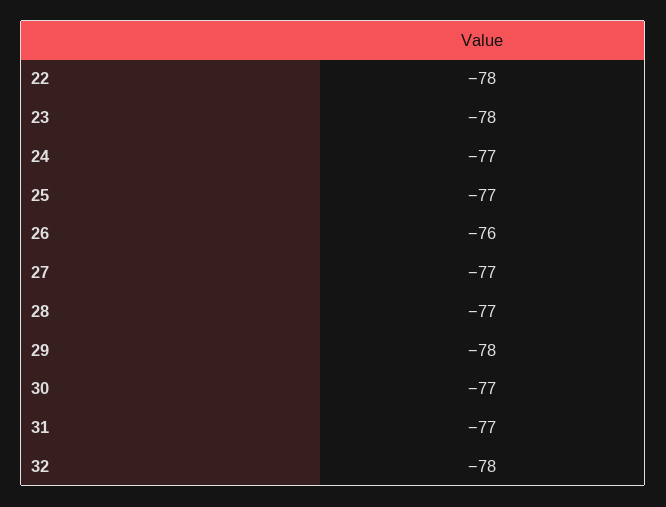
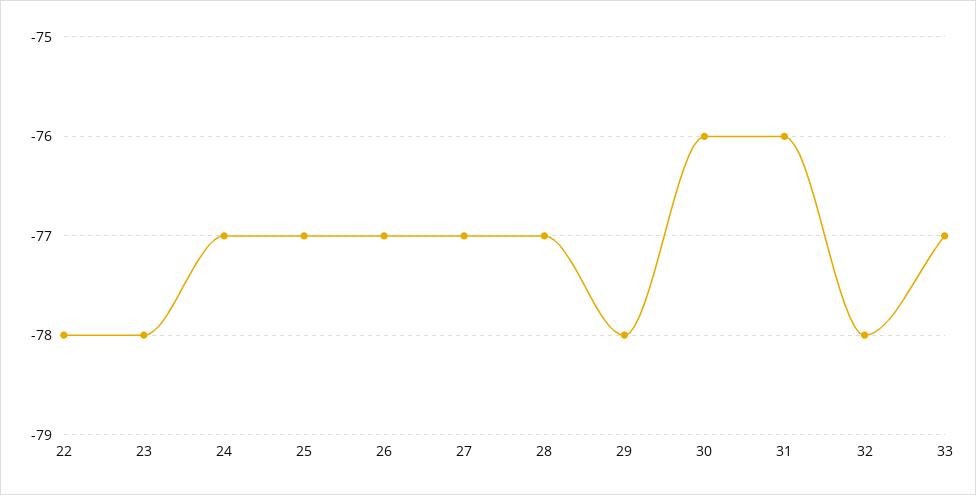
  {
    "22": -78,
    "23": -78,
    "24": -77,
    "25": -77,
-   "26": -76,
+   "26": -77,
    "27": -77,
    "28": -77,
    "29": -78,
-   "30": -77,
+   "30": -76,
-   "31": -77,
+   "31": -76,
-   "32": -78
+   "32": -78,
+   "33": -77
  }

